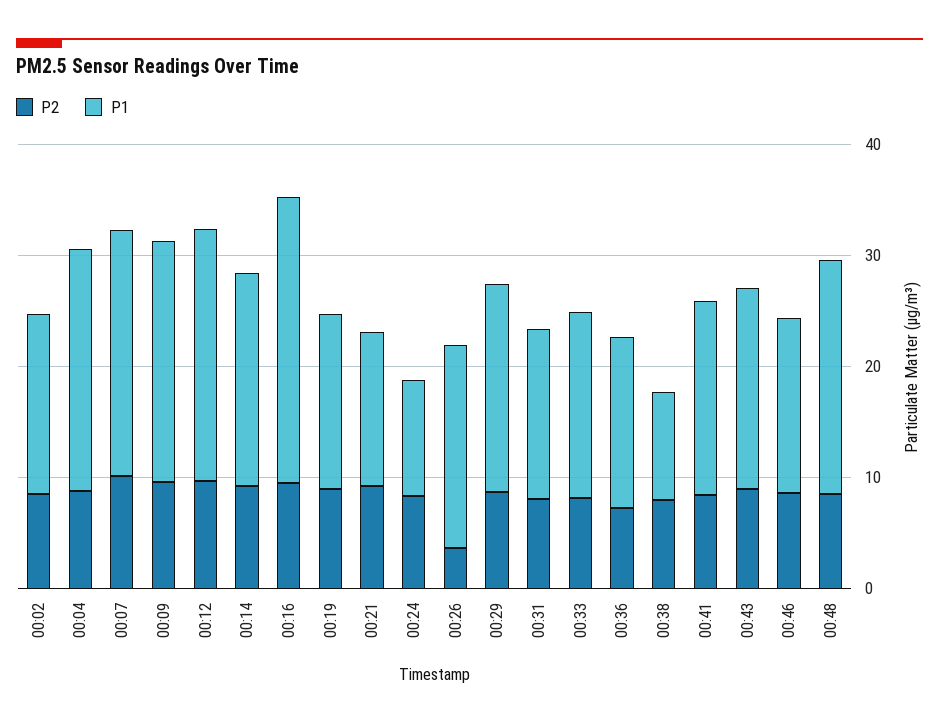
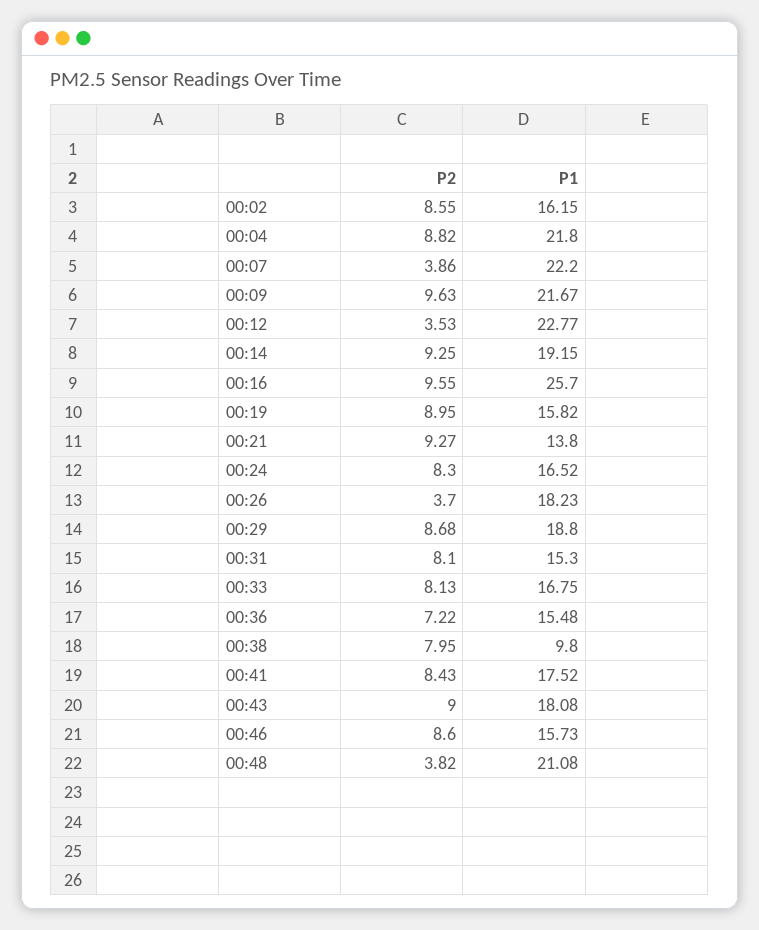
  {
    "P2": {
      "00:02": 8.55,
      "00:04": 8.82,
-     "00:07": 10,
+     "00:07": 3.86,
      "00:09": 9.63,
-     "00:12": 10,
+     "00:12": 3.53,
      "00:14": 9.25,
      "00:16": 9.55,
      "00:19": 8.95,
      "00:21": 9.27,
      "00:24": 8.3,
      "00:26": 3.7,
      "00:29": 8.68,
      "00:31": 8.1,
      "00:33": 8.13,
      "00:36": 7.22,
      "00:38": 7.95,
      "00:41": 8.43,
      "00:43": 9,
      "00:46": 8.6,
-     "00:48": 8
+     "00:48": 3.82
    },
    "P1": {
      "00:02": 16.15,
      "00:04": 21.8,
      "00:07": 22.2,
      "00:09": 21.67,
      "00:12": 22.77,
      "00:14": 19.15,
      "00:16": 25.7,
      "00:19": 15.82,
      "00:21": 13.8,
-     "00:24": 10,
+     "00:24": 16.52,
      "00:26": 18.23,
      "00:29": 18.8,
      "00:31": 15.3,
      "00:33": 16.75,
      "00:36": 15.48,
      "00:38": 9.8,
      "00:41": 17.52,
      "00:43": 18.08,
      "00:46": 15.73,
      "00:48": 21.08
    }
  }

